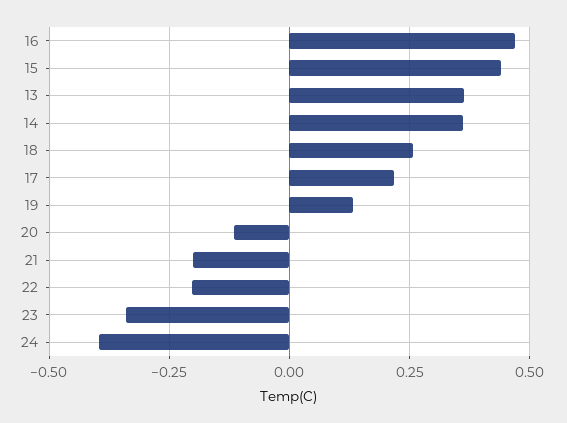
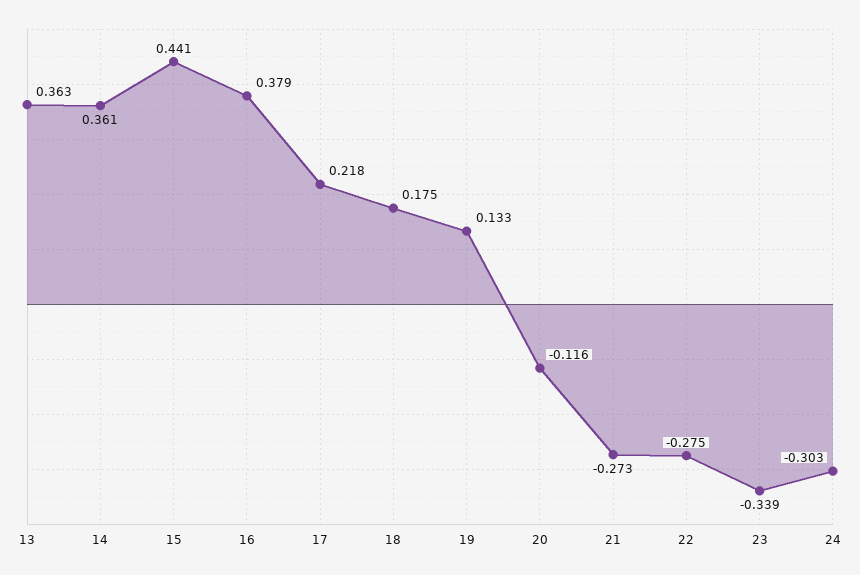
  {
-   "16": 0.475,
+   "16": 0.379,
    "15": 0.441,
    "13": 0.363,
    "14": 0.361,
-   "18": 0.25,
+   "18": 0.175,
    "17": 0.218,
    "19": 0.133,
    "20": -0.116,
-   "21": -0.2,
+   "21": -0.273,
-   "22": -0.2,
+   "22": -0.275,
    "23": -0.339,
-   "24": -0.4
+   "24": -0.303
  }

